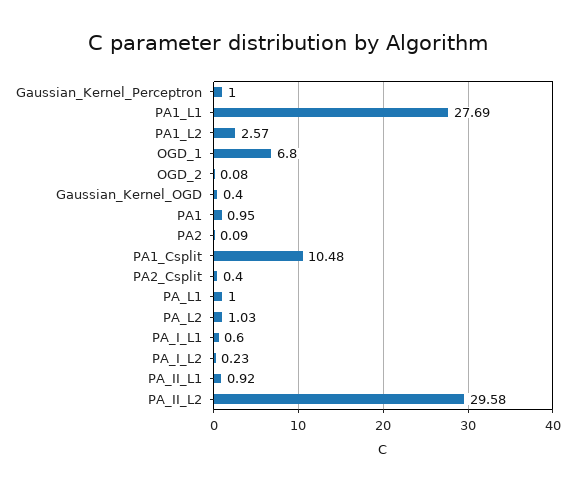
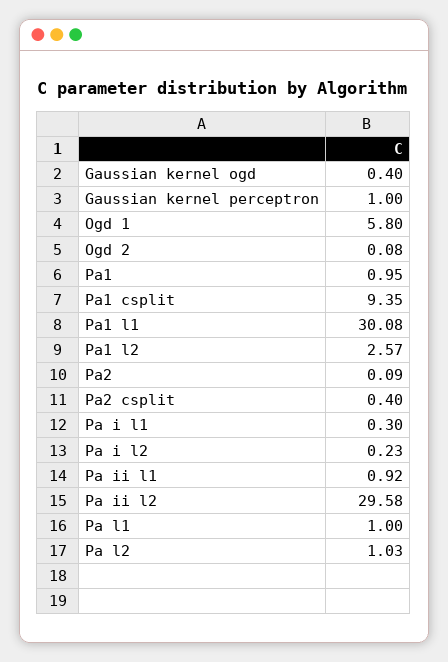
  {
    "Gaussian_Kernel_Perceptron": 1,
-   "PA1_L1": 27.69,
+   "PA1_L1": 30.08,
    "PA1_L2": 2.57,
-   "OGD_1": 6.8,
+   "OGD_1": 5.8,
    "OGD_2": 0.08,
    "Gaussian_Kernel_OGD": 0.4,
    "PA1": 0.95,
    "PA2": 0.09,
-   "PA1_Csplit": 10.48,
+   "PA1_Csplit": 9.35,
    "PA2_Csplit": 0.4,
    "PA_L1": 1,
    "PA_L2": 1.03,
-   "PA_I_L1": 0.6,
+   "PA_I_L1": 0.3,
    "PA_I_L2": 0.23,
    "PA_II_L1": 0.92,
    "PA_II_L2": 29.58
  }

